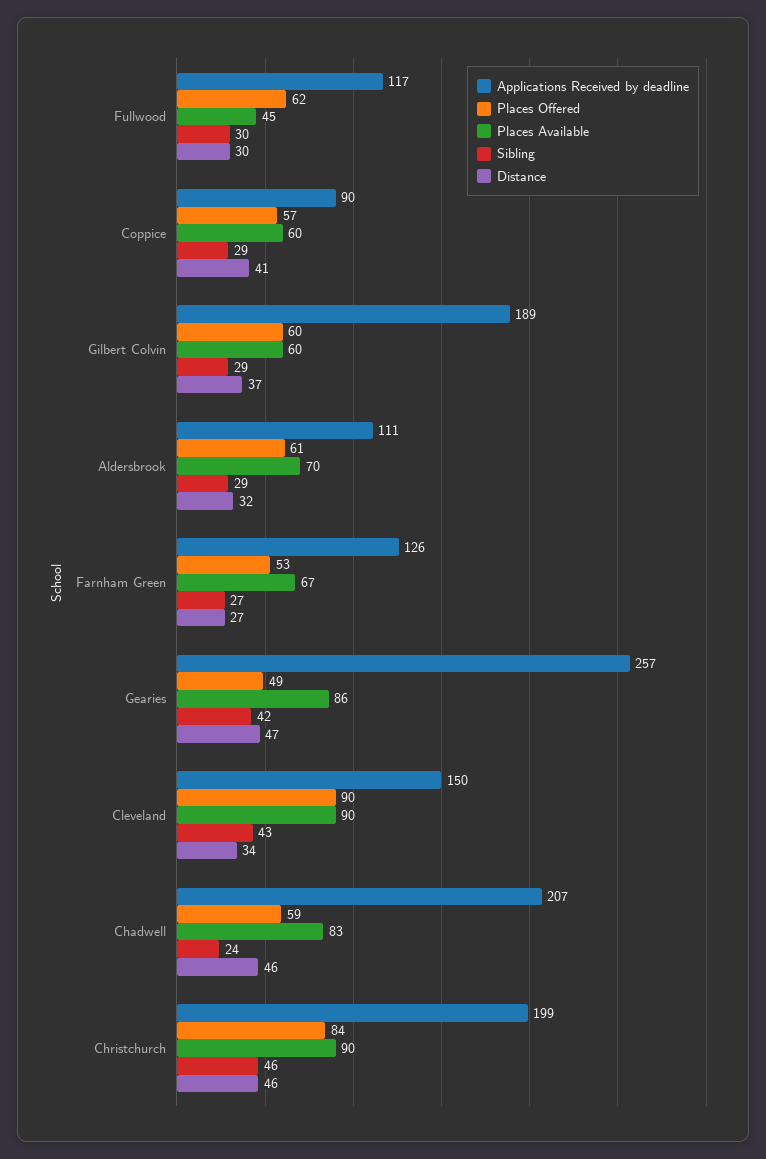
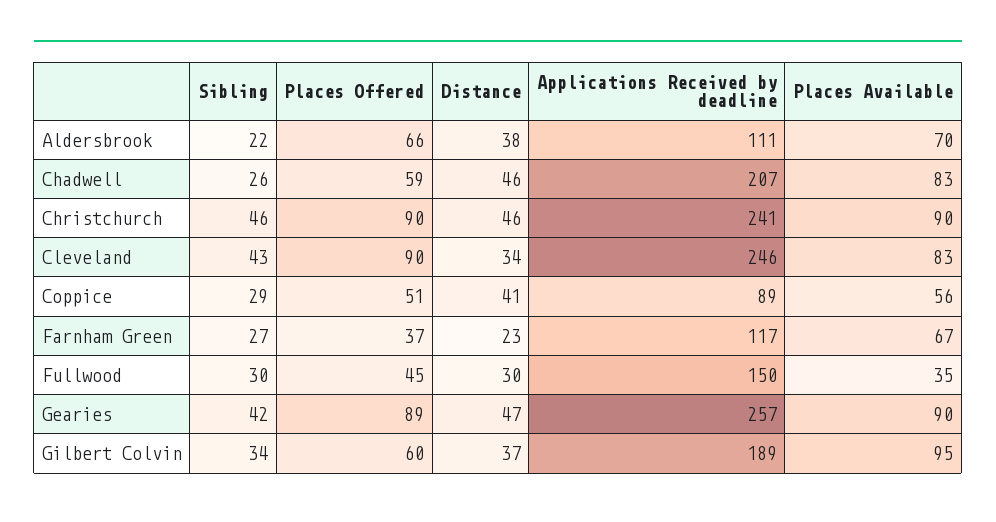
  {
    "Applications Received by deadline": {
-     "Fullwood": 117,
+     "Fullwood": 150,
-     "Coppice": 90,
+     "Coppice": 89,
      "Gilbert Colvin": 189,
      "Aldersbrook": 111,
-     "Farnham Green": 126,
+     "Farnham Green": 117,
      "Gearies": 257,
-     "Cleveland": 150,
+     "Cleveland": 246,
      "Chadwell": 207,
-     "Christchurch": 199
+     "Christchurch": 241
    },
    "Places Offered": {
-     "Fullwood": 62,
+     "Fullwood": 45,
-     "Coppice": 57,
+     "Coppice": 51,
      "Gilbert Colvin": 60,
-     "Aldersbrook": 61,
+     "Aldersbrook": 66,
-     "Farnham Green": 53,
+     "Farnham Green": 37,
-     "Gearies": 49,
+     "Gearies": 89,
      "Cleveland": 90,
      "Chadwell": 59,
-     "Christchurch": 84
+     "Christchurch": 90
    },
    "Places Available": {
-     "Fullwood": 45,
+     "Fullwood": 35,
-     "Coppice": 60,
+     "Coppice": 56,
-     "Gilbert Colvin": 60,
+     "Gilbert Colvin": 95,
      "Aldersbrook": 70,
      "Farnham Green": 67,
-     "Gearies": 86,
+     "Gearies": 90,
-     "Cleveland": 90,
+     "Cleveland": 83,
      "Chadwell": 83,
      "Christchurch": 90
    },
    "Sibling": {
      "Fullwood": 30,
      "Coppice": 29,
-     "Gilbert Colvin": 29,
+     "Gilbert Colvin": 34,
-     "Aldersbrook": 29,
+     "Aldersbrook": 22,
      "Farnham Green": 27,
      "Gearies": 42,
      "Cleveland": 43,
-     "Chadwell": 24,
+     "Chadwell": 26,
      "Christchurch": 46
    },
    "Distance": {
      "Fullwood": 30,
      "Coppice": 41,
      "Gilbert Colvin": 37,
-     "Aldersbrook": 32,
+     "Aldersbrook": 38,
-     "Farnham Green": 27,
+     "Farnham Green": 23,
      "Gearies": 47,
      "Cleveland": 34,
      "Chadwell": 46,
      "Christchurch": 46
    }
  }

